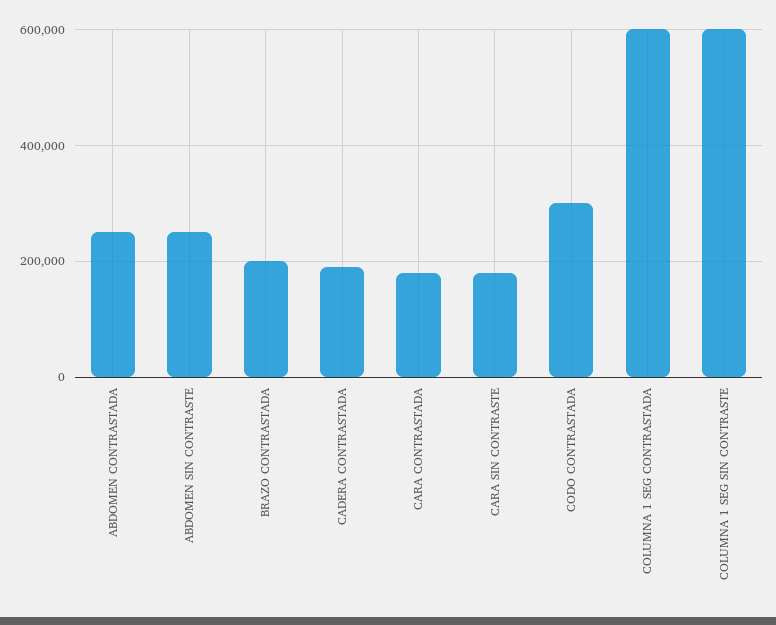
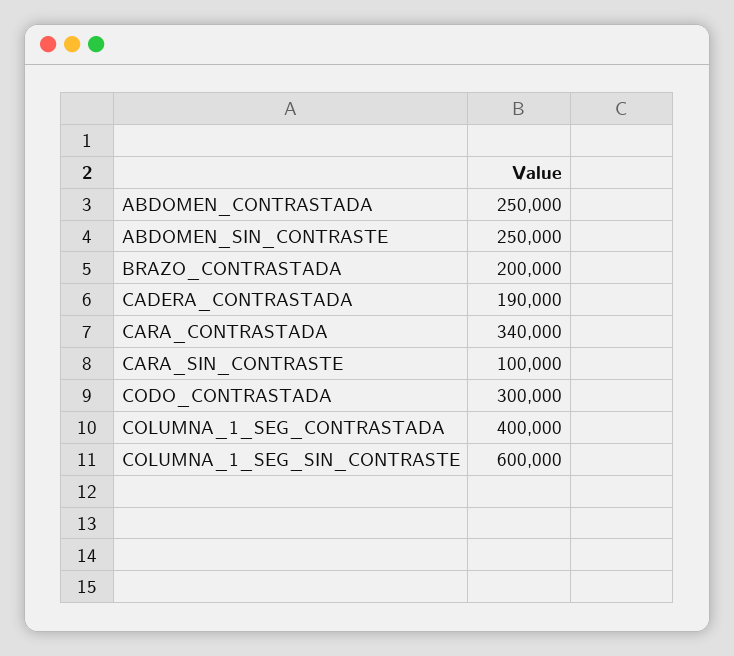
  {
    "ABDOMEN CONTRASTADA": 250000,
    "ABDOMEN SIN CONTRASTE": 250000,
    "BRAZO CONTRASTADA": 200000,
    "CADERA CONTRASTADA": 190000,
-   "CARA CONTRASTADA": 180000,
+   "CARA CONTRASTADA": 340000,
-   "CARA SIN CONTRASTE": 180000,
+   "CARA SIN CONTRASTE": 100000,
    "CODO CONTRASTADA": 300000,
-   "COLUMNA 1 SEG CONTRASTADA": 600000,
+   "COLUMNA 1 SEG CONTRASTADA": 400000,
    "COLUMNA 1 SEG SIN CONTRASTE": 600000
  }

